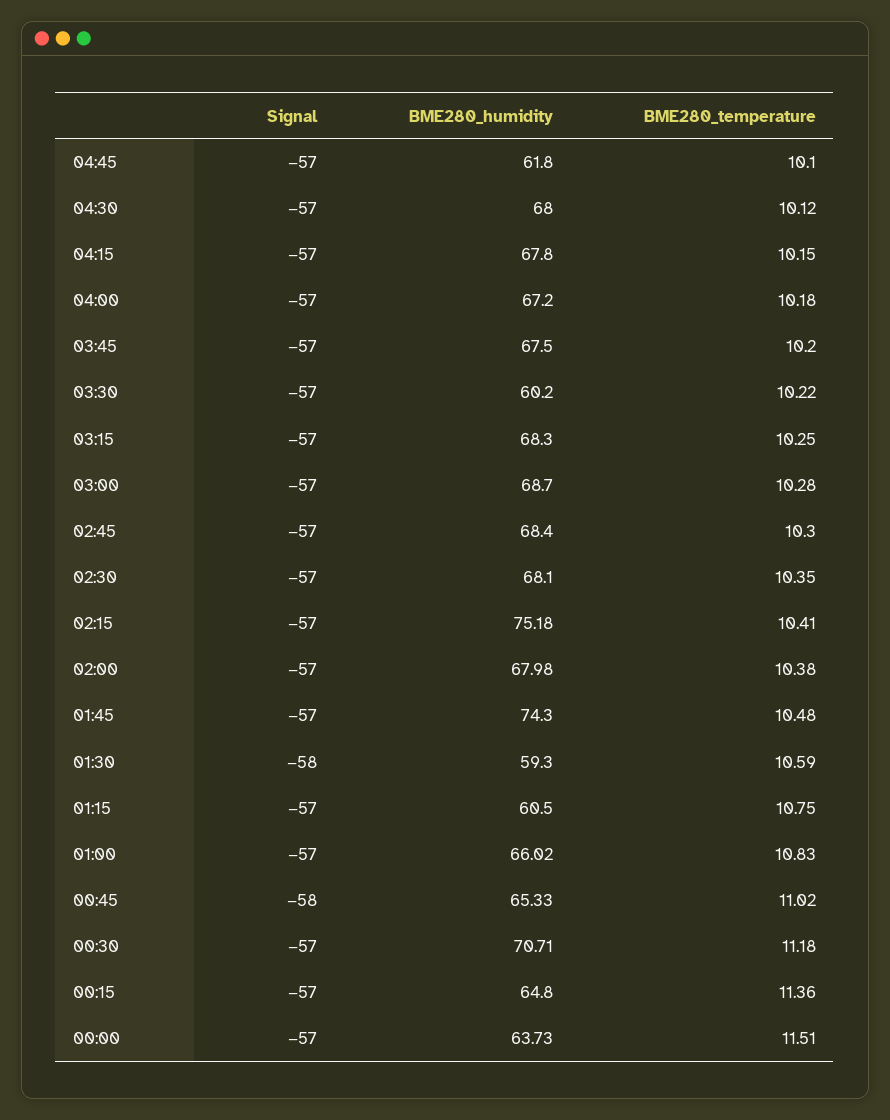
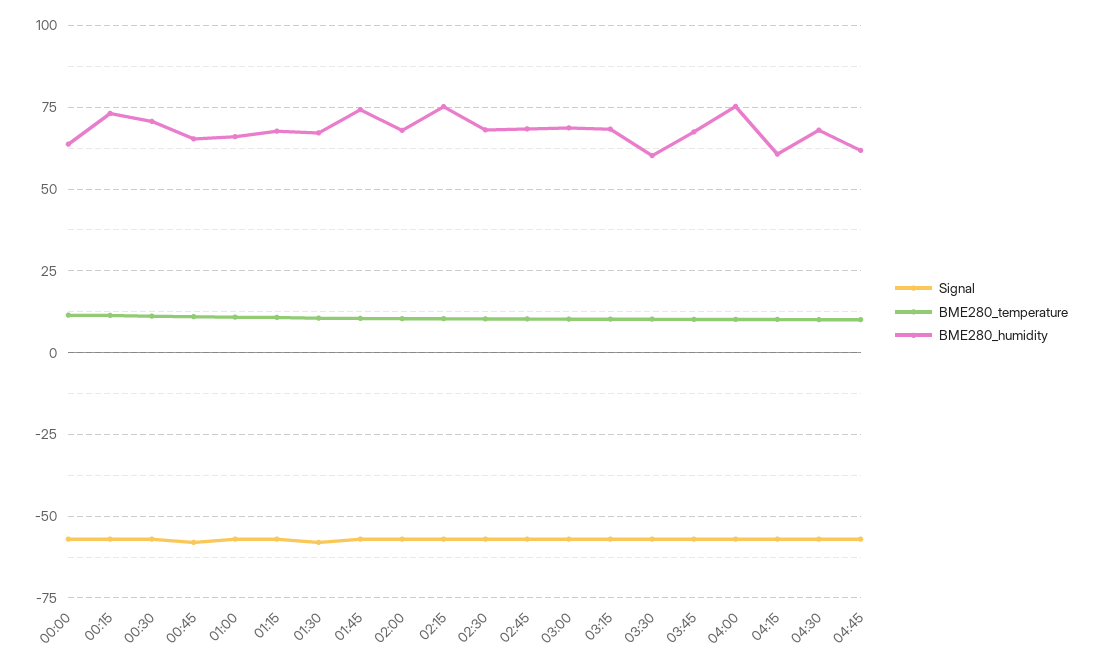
  {
    "Signal": {
      "04:45": -57,
      "04:30": -57,
      "04:15": -57,
      "04:00": -57,
      "03:45": -57,
      "03:30": -57,
      "03:15": -57,
      "03:00": -57,
      "02:45": -57,
      "02:30": -57,
      "02:15": -57,
      "02:00": -57,
      "01:45": -57,
      "01:30": -58,
      "01:15": -57,
      "01:00": -57,
      "00:45": -58,
      "00:30": -57,
      "00:15": -57,
      "00:00": -57
    },
    "BME280_humidity": {
      "04:45": 61.8,
      "04:30": 68,
-     "04:15": 67.8,
+     "04:15": 60,
-     "04:00": 67.2,
+     "04:00": 75,
      "03:45": 67.5,
      "03:30": 60.2,
      "03:15": 68.3,
      "03:00": 68.7,
      "02:45": 68.4,
      "02:30": 68.1,
      "02:15": 75.18,
      "02:00": 67.98,
      "01:45": 74.3,
-     "01:30": 59.3,
+     "01:30": 67.5,
-     "01:15": 60.5,
+     "01:15": 67.5,
      "01:00": 66.02,
      "00:45": 65.33,
      "00:30": 70.71,
-     "00:15": 64.8,
+     "00:15": 72.5,
      "00:00": 63.73
    },
    "BME280_temperature": {
      "04:45": 10.1,
      "04:30": 10.12,
      "04:15": 10.15,
      "04:00": 10.18,
      "03:45": 10.2,
      "03:30": 10.22,
      "03:15": 10.25,
      "03:00": 10.28,
      "02:45": 10.3,
      "02:30": 10.35,
      "02:15": 10.41,
      "02:00": 10.38,
      "01:45": 10.48,
      "01:30": 10.59,
      "01:15": 10.75,
      "01:00": 10.83,
      "00:45": 11.02,
      "00:30": 11.18,
      "00:15": 11.36,
      "00:00": 11.51
    }
  }

